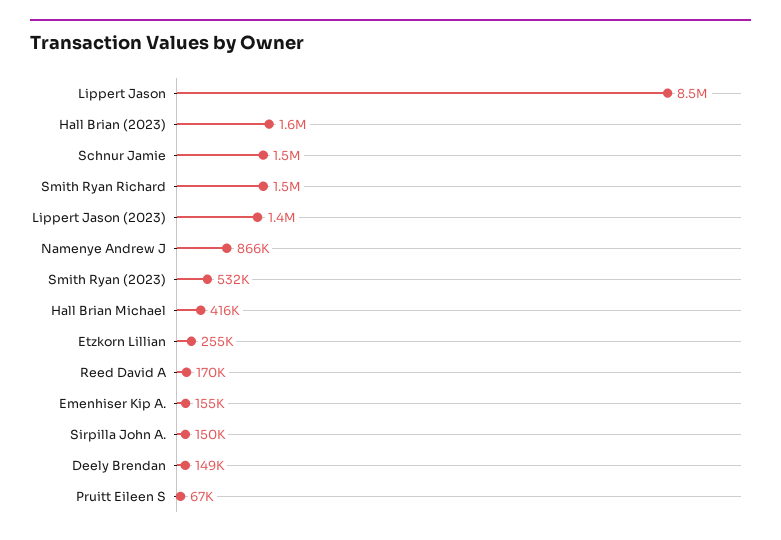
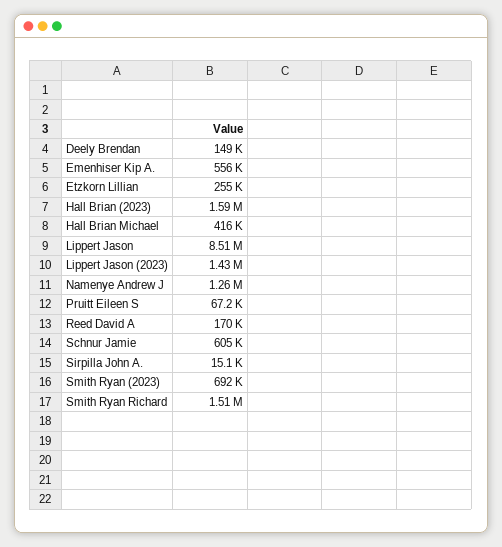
  {
    "Lippert Jason": 8510000,
    "Hall Brian (2023)": 1590000,
-   "Schnur Jamie": 1500000,
+   "Schnur Jamie": 605000,
    "Smith Ryan Richard": 1510000,
    "Lippert Jason (2023)": 1430000,
-   "Namenye Andrew J": 866000,
+   "Namenye Andrew J": 1260000,
-   "Smith Ryan (2023)": 532000,
+   "Smith Ryan (2023)": 692000,
    "Hall Brian Michael": 416000,
    "Etzkorn Lillian": 255000,
    "Reed David A": 170000,
-   "Emenhiser Kip A.": 155000,
+   "Emenhiser Kip A.": 556000,
-   "Sirpilla John A.": 150000,
+   "Sirpilla John A.": 15100,
    "Deely Brendan": 149000,
    "Pruitt Eileen S": 67200
  }

